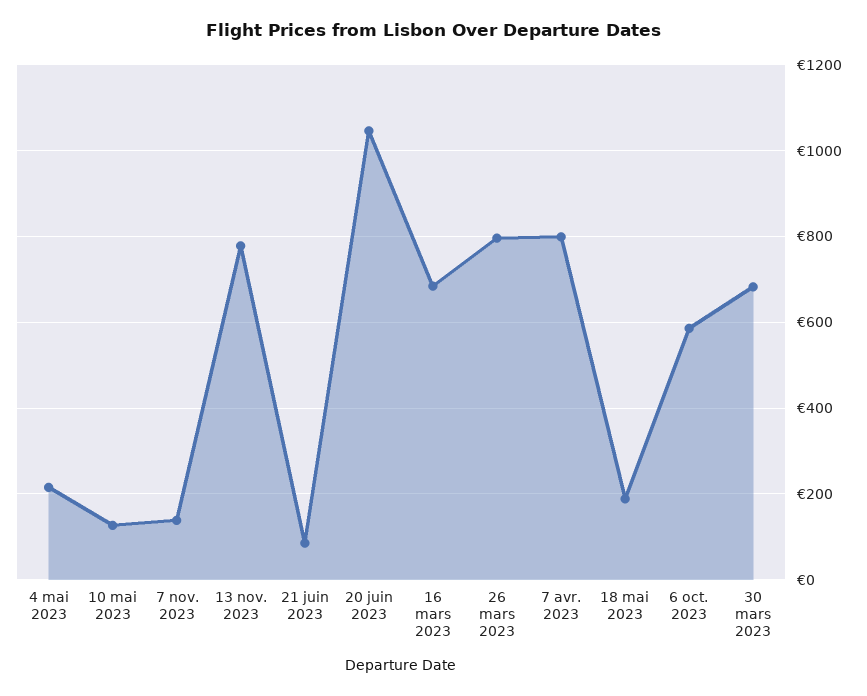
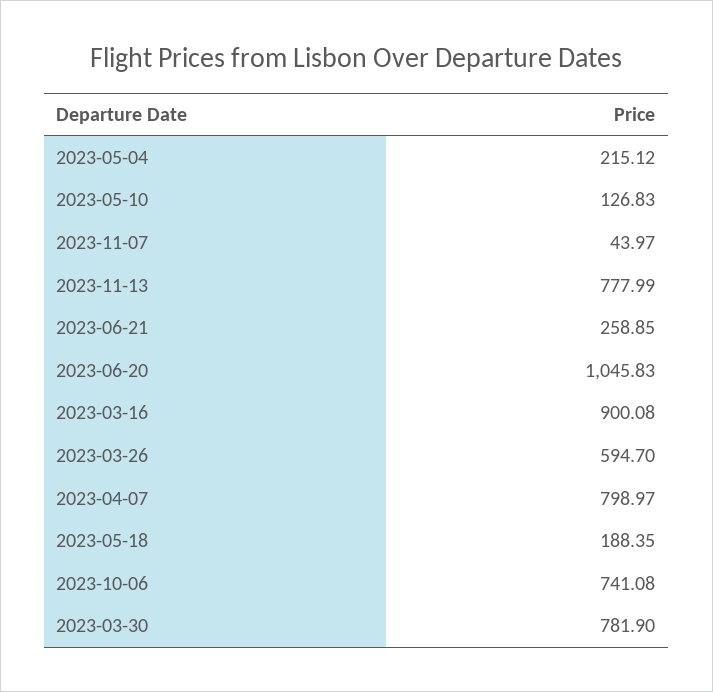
  {
    "4 mai 2023": 215.12,
    "10 mai 2023": 126.83,
-   "7 nov. 2023": 140,
+   "7 nov. 2023": 43.97,
    "13 nov. 2023": 777.99,
-   "21 juin 2023": 80,
+   "21 juin 2023": 258.85,
    "20 juin 2023": 1045.83,
-   "16 mars 2023": 680,
+   "16 mars 2023": 900.08,
-   "26 mars 2023": 800,
+   "26 mars 2023": 594.7,
    "7 avr. 2023": 798.97,
    "18 mai 2023": 188.35,
-   "6 oct. 2023": 580,
+   "6 oct. 2023": 741.08,
-   "30 mars 2023": 680
+   "30 mars 2023": 781.9
  }

